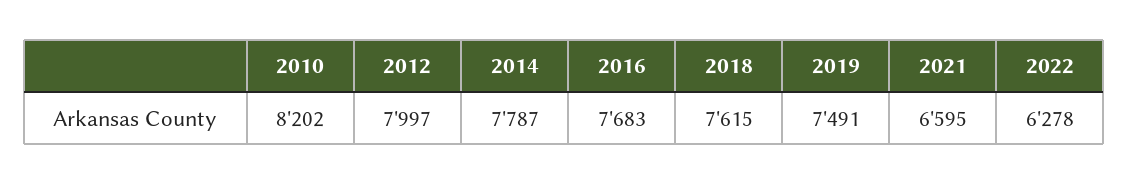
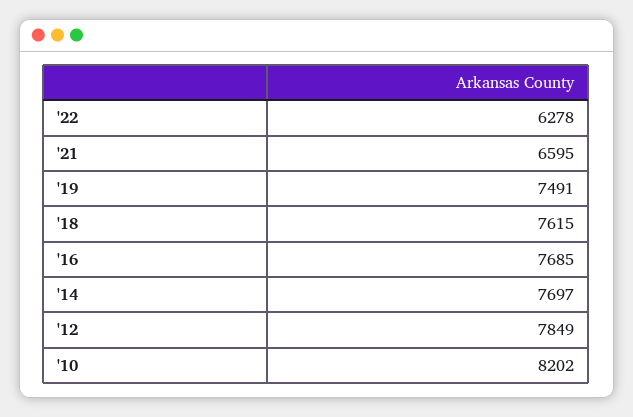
  {
    "2010": 8202,
-   "2012": 7997,
+   "2012": 7849,
-   "2014": 7787,
+   "2014": 7697,
-   "2016": 7683,
+   "2016": 7685,
    "2018": 7615,
    "2019": 7491,
    "2021": 6595,
    "2022": 6278
  }

